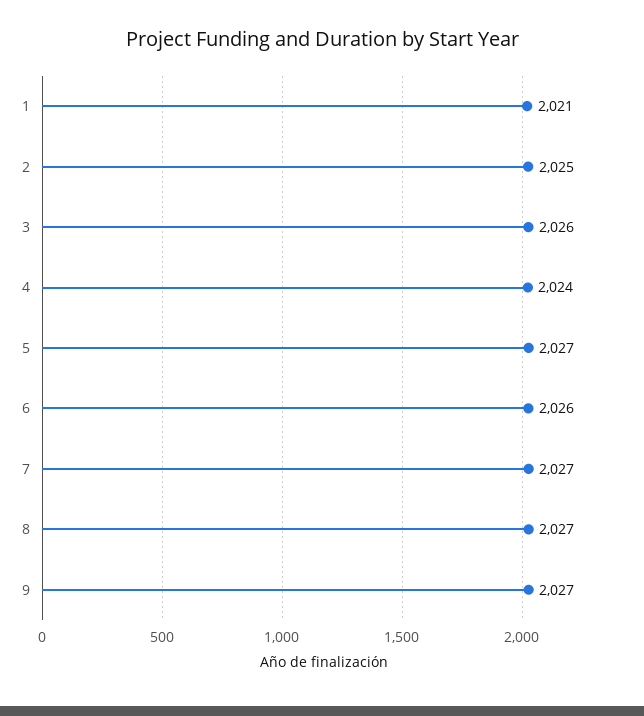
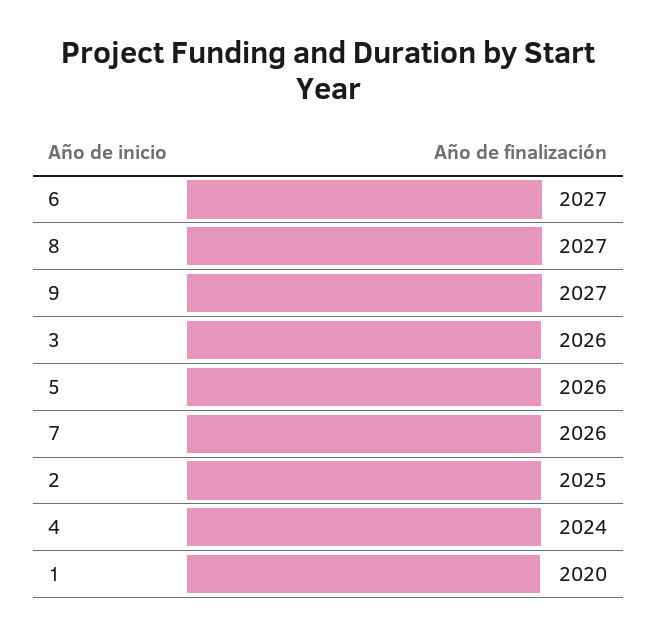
  {
-   "1": 2021,
+   "1": 2020,
    "2": 2025,
    "3": 2026,
    "4": 2024,
-   "5": 2027,
+   "5": 2026,
-   "6": 2026,
+   "6": 2027,
-   "7": 2027,
+   "7": 2026,
    "8": 2027,
    "9": 2027
  }

